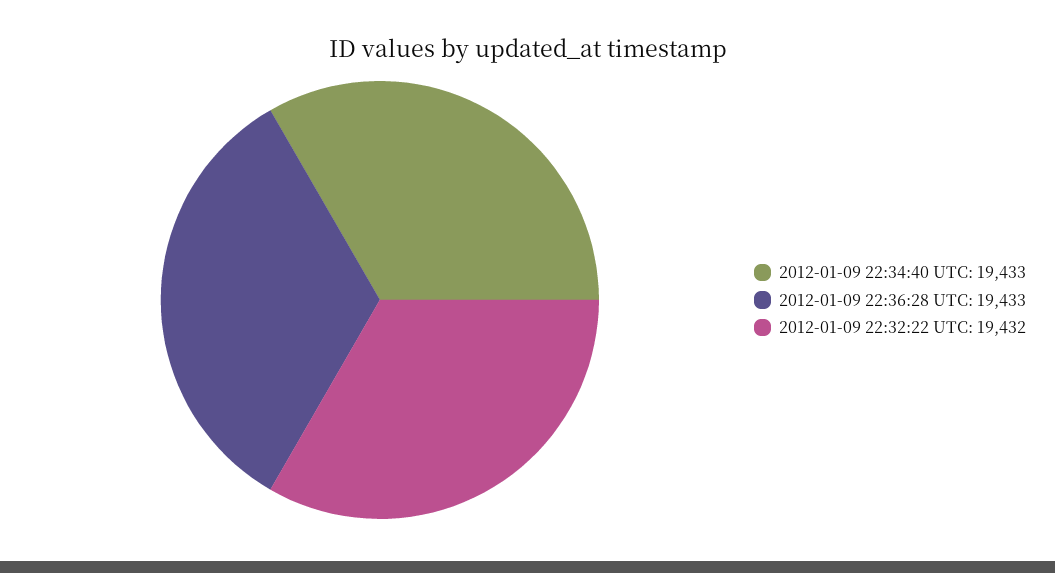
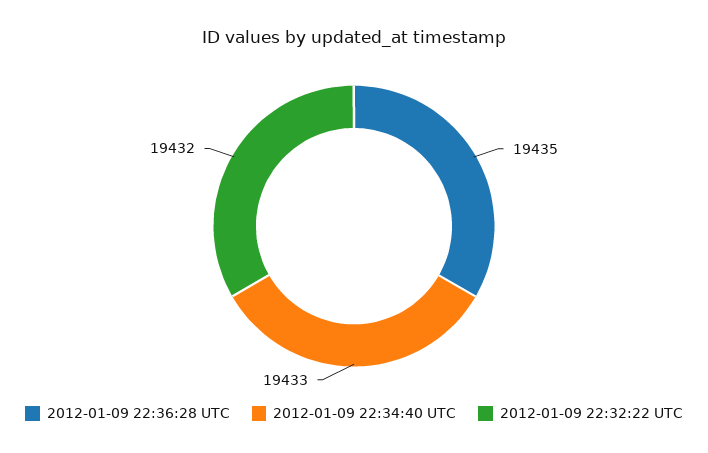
  {
    "2012-01-09 22:34:40 UTC": 19433,
-   "2012-01-09 22:36:28 UTC": 19433,
+   "2012-01-09 22:36:28 UTC": 19435,
    "2012-01-09 22:32:22 UTC": 19432
  }

